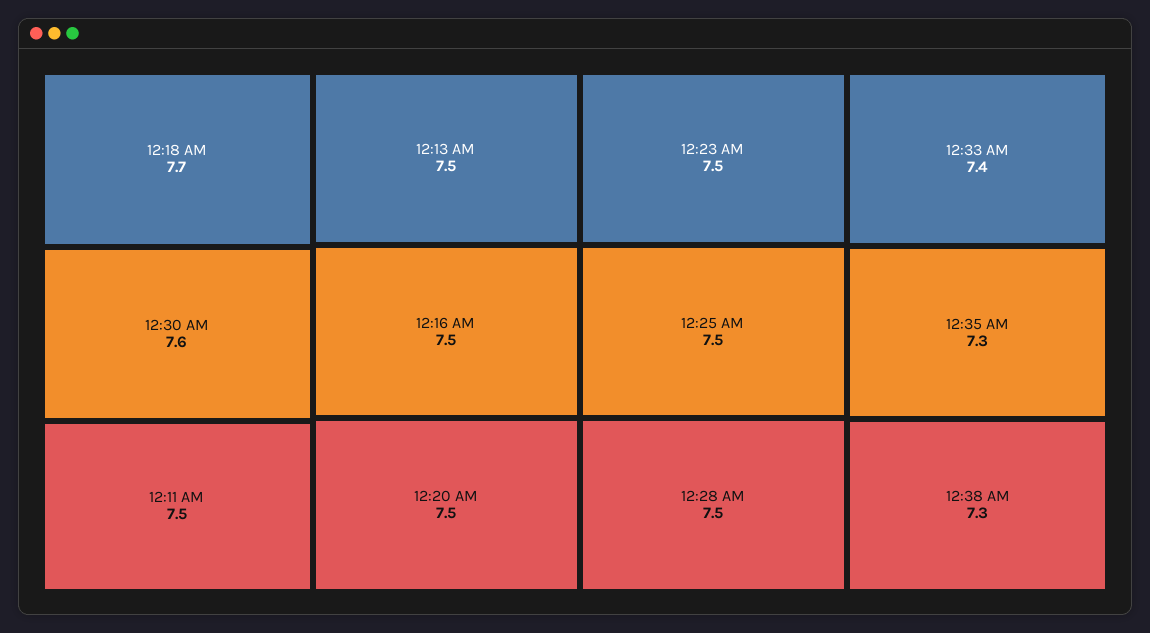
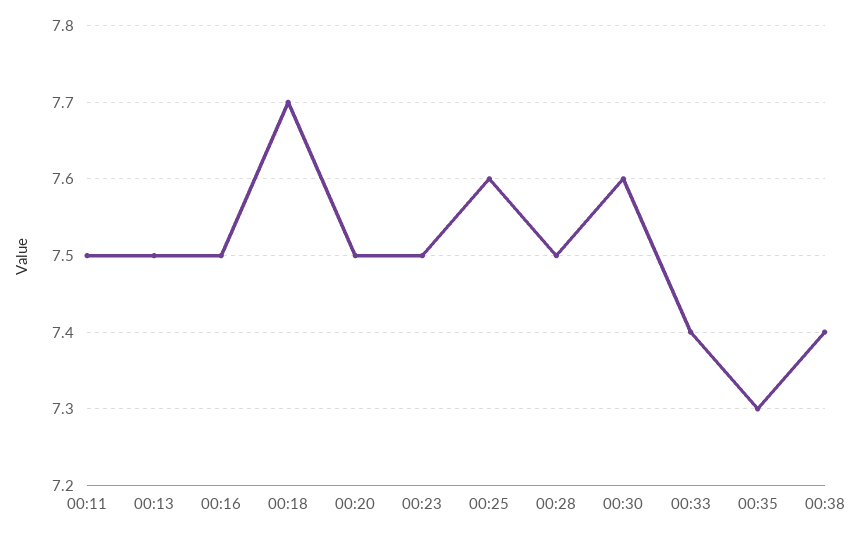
  {
    "12:18 AM": 7.7,
    "12:30 AM": 7.6,
    "12:11 AM": 7.5,
    "12:13 AM": 7.5,
    "12:16 AM": 7.5,
    "12:20 AM": 7.5,
    "12:23 AM": 7.5,
-   "12:25 AM": 7.5,
+   "12:25 AM": 7.6,
    "12:28 AM": 7.5,
    "12:33 AM": 7.4,
    "12:35 AM": 7.3,
-   "12:38 AM": 7.3
+   "12:38 AM": 7.4
  }

